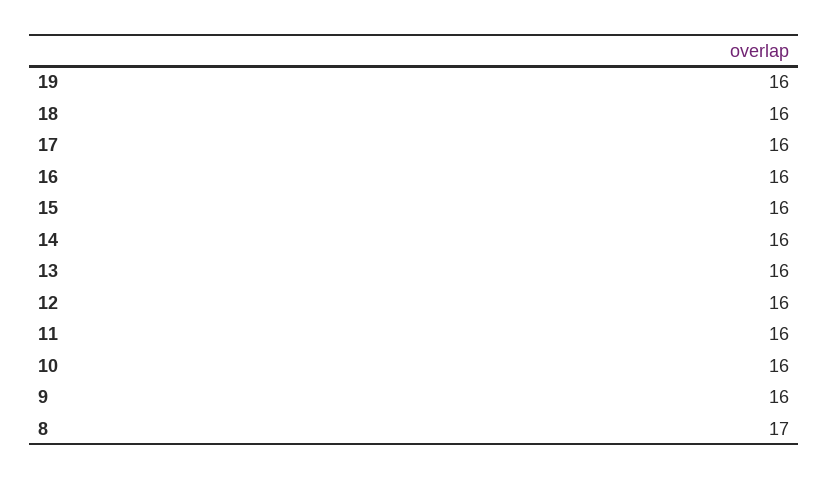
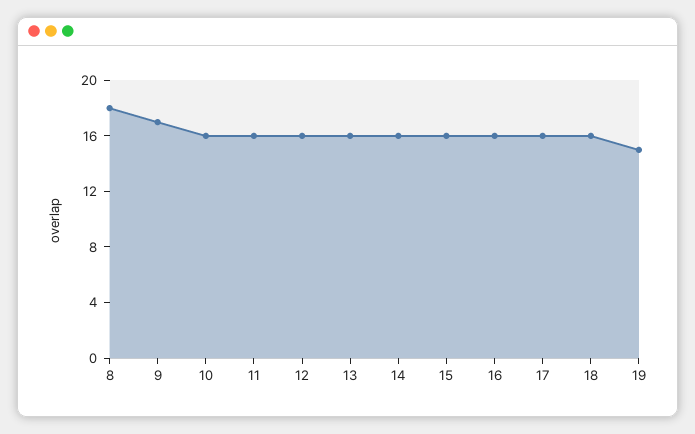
  {
-   "19": 16,
+   "19": 15,
    "18": 16,
    "17": 16,
    "16": 16,
    "15": 16,
    "14": 16,
    "13": 16,
    "12": 16,
    "11": 16,
    "10": 16,
-   "9": 16,
+   "9": 17,
-   "8": 17
+   "8": 18
  }

